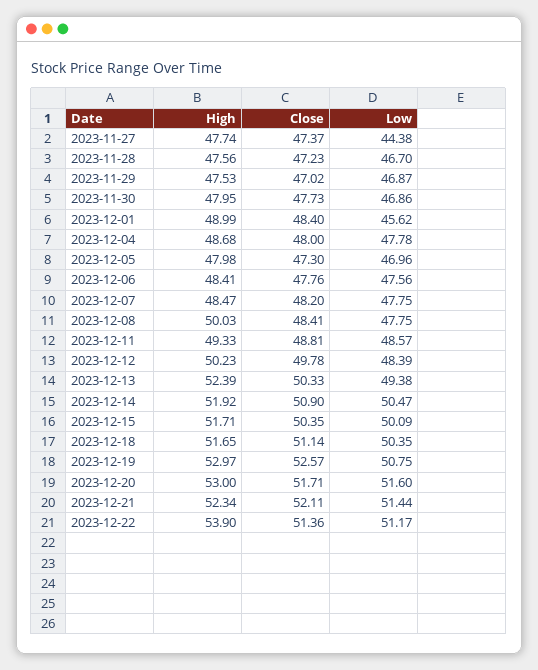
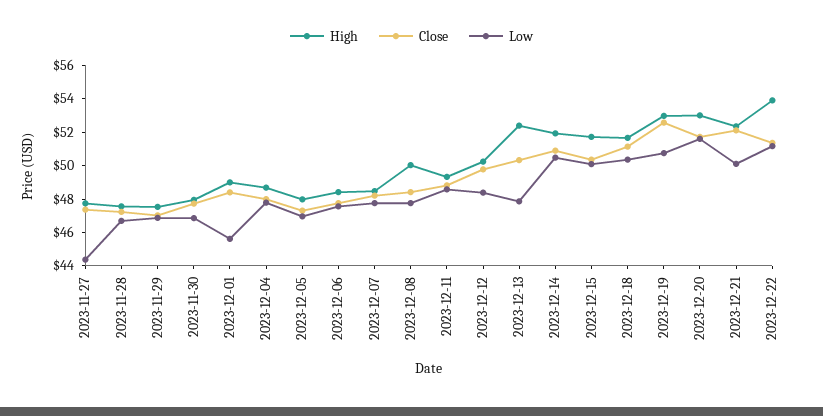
  {
    "High": {
      "2023-11-27": 47.74,
      "2023-11-28": 47.56,
      "2023-11-29": 47.53,
      "2023-11-30": 47.95,
      "2023-12-01": 48.99,
      "2023-12-04": 48.68,
      "2023-12-05": 47.98,
      "2023-12-06": 48.41,
      "2023-12-07": 48.47,
      "2023-12-08": 50.03,
      "2023-12-11": 49.33,
      "2023-12-12": 50.23,
      "2023-12-13": 52.39,
      "2023-12-14": 51.92,
      "2023-12-15": 51.71,
      "2023-12-18": 51.65,
      "2023-12-19": 52.97,
      "2023-12-20": 53,
      "2023-12-21": 52.34,
      "2023-12-22": 53.9
    },
    "Close": {
      "2023-11-27": 47.37,
      "2023-11-28": 47.23,
      "2023-11-29": 47.02,
      "2023-11-30": 47.73,
      "2023-12-01": 48.4,
      "2023-12-04": 48,
      "2023-12-05": 47.3,
      "2023-12-06": 47.76,
      "2023-12-07": 48.2,
      "2023-12-08": 48.41,
      "2023-12-11": 48.81,
      "2023-12-12": 49.78,
      "2023-12-13": 50.33,
      "2023-12-14": 50.9,
      "2023-12-15": 50.35,
      "2023-12-18": 51.14,
      "2023-12-19": 52.57,
      "2023-12-20": 51.71,
      "2023-12-21": 52.11,
      "2023-12-22": 51.36
    },
    "Low": {
      "2023-11-27": 44.38,
      "2023-11-28": 46.7,
      "2023-11-29": 46.87,
      "2023-11-30": 46.86,
      "2023-12-01": 45.62,
      "2023-12-04": 47.78,
      "2023-12-05": 46.96,
      "2023-12-06": 47.56,
      "2023-12-07": 47.75,
      "2023-12-08": 47.75,
      "2023-12-11": 48.57,
      "2023-12-12": 48.39,
-     "2023-12-13": 49.38,
+     "2023-12-13": 48,
      "2023-12-14": 50.47,
      "2023-12-15": 50.09,
      "2023-12-18": 50.35,
      "2023-12-19": 50.75,
      "2023-12-20": 51.6,
-     "2023-12-21": 51.44,
+     "2023-12-21": 50,
      "2023-12-22": 51.17
    }
  }

